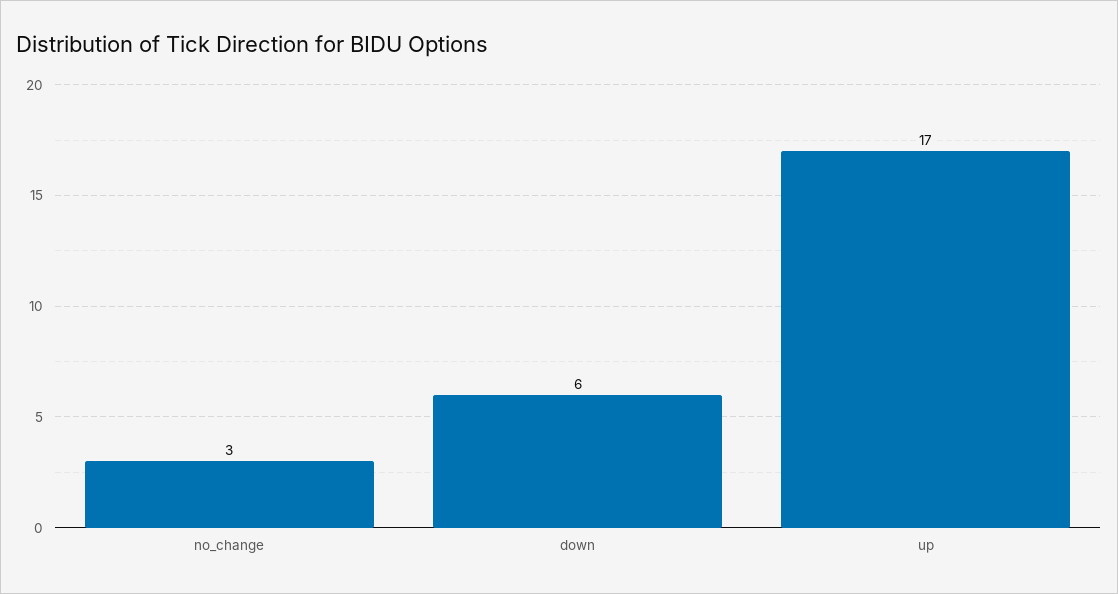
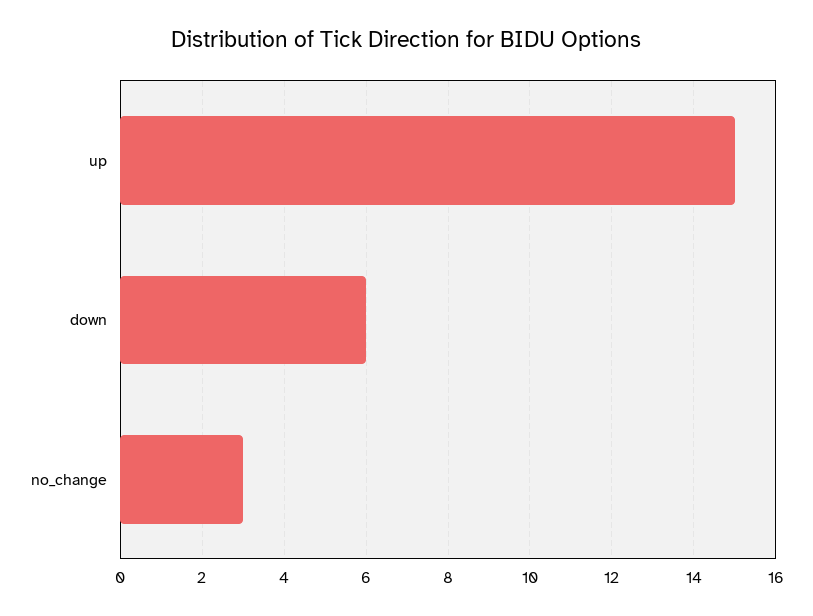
  {
    "no_change": 3,
    "down": 6,
-   "up": 17
+   "up": 15
  }

